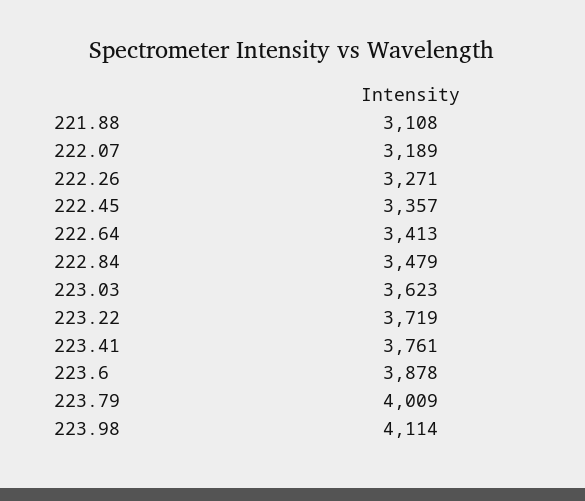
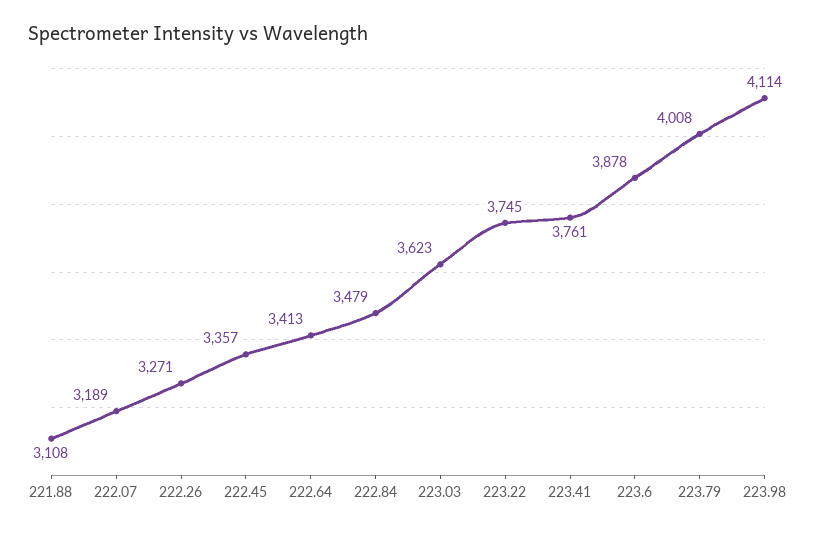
  {
    "221.88": 3108,
    "222.07": 3189,
    "222.26": 3271,
    "222.45": 3357,
    "222.64": 3413,
    "222.84": 3479,
    "223.03": 3623,
-   "223.22": 3719,
+   "223.22": 3745,
    "223.41": 3761,
    "223.6": 3878,
-   "223.79": 4009,
+   "223.79": 4008,
    "223.98": 4114
  }

